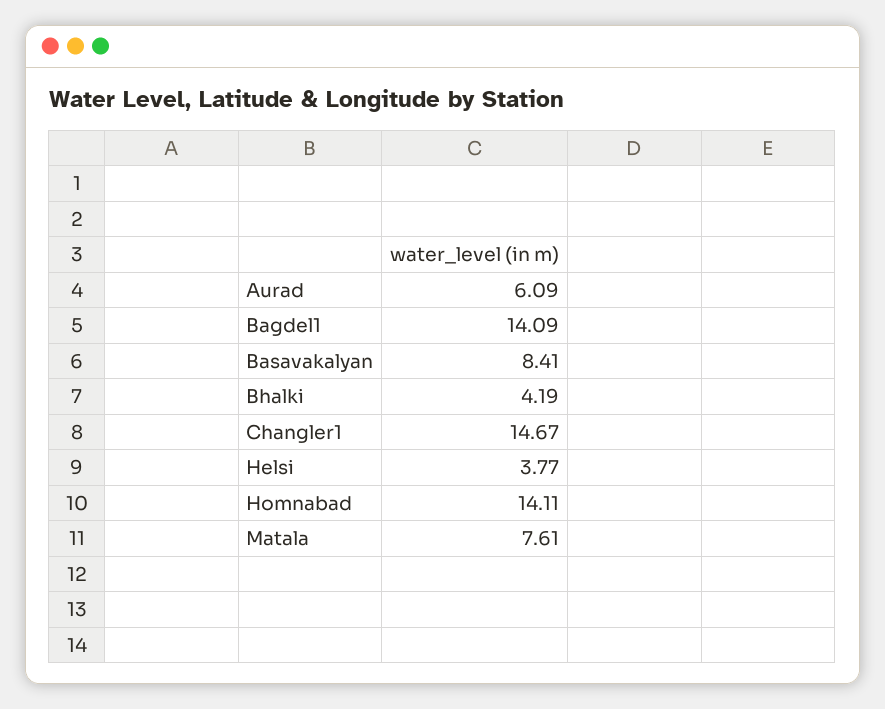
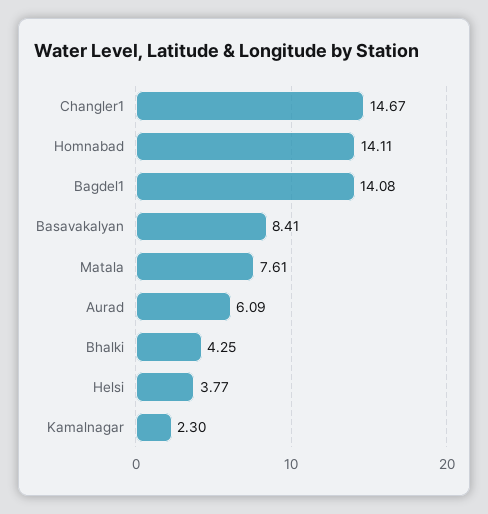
  {
    "Aurad": 6.09,
-   "Bagdel1": 14.09,
+   "Bagdel1": 14.08,
    "Basavakalyan": 8.41,
-   "Bhalki": 4.19,
+   "Bhalki": 4.25,
    "Changler1": 14.67,
    "Helsi": 3.77,
    "Homnabad": 14.11,
-   "Matala": 7.61
+   "Matala": 7.61,
+   "Kamalnagar": 2.3
  }

